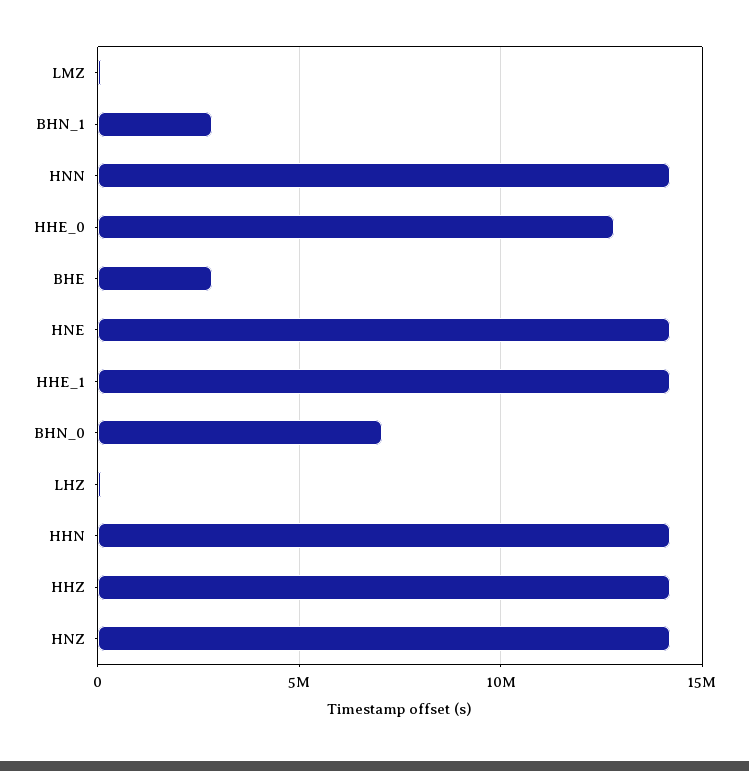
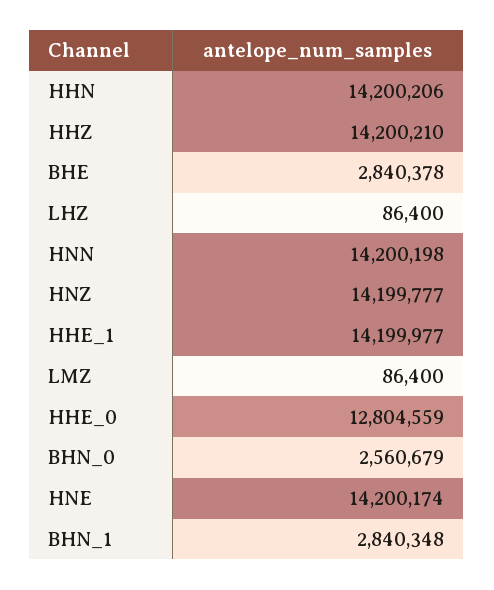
  {
    "LMZ": 86400,
    "BHN_1": 2840348,
    "HNN": 14200198,
    "HHE_0": 12804559,
    "BHE": 2840378,
    "HNE": 14200174,
    "HHE_1": 14199977,
-   "BHN_0": 7000000,
+   "BHN_0": 2560679,
    "LHZ": 86400,
    "HHN": 14200206,
    "HHZ": 14200210,
    "HNZ": 14199777
  }

